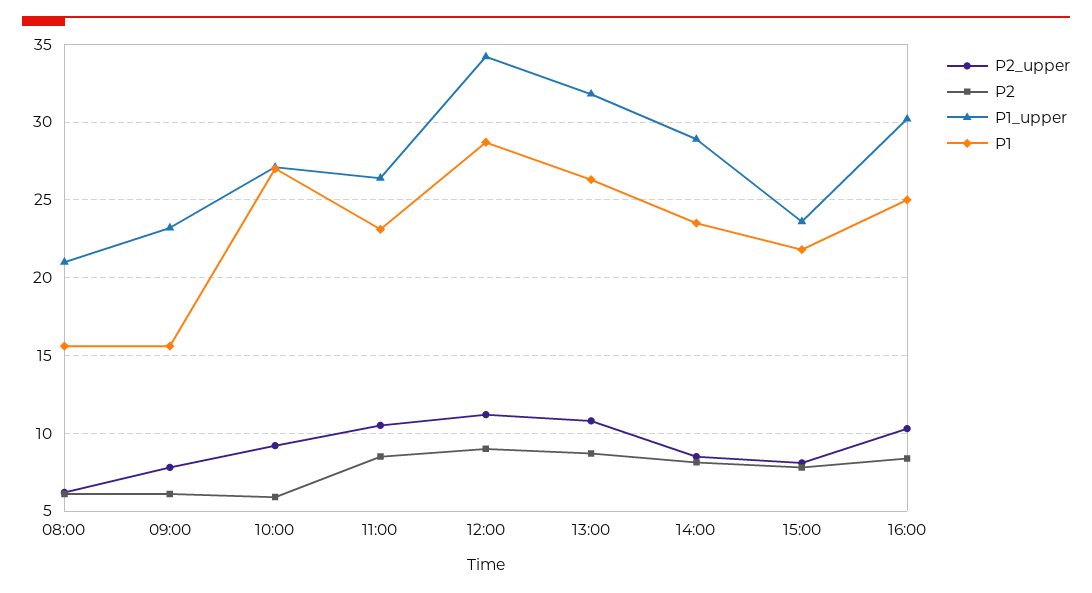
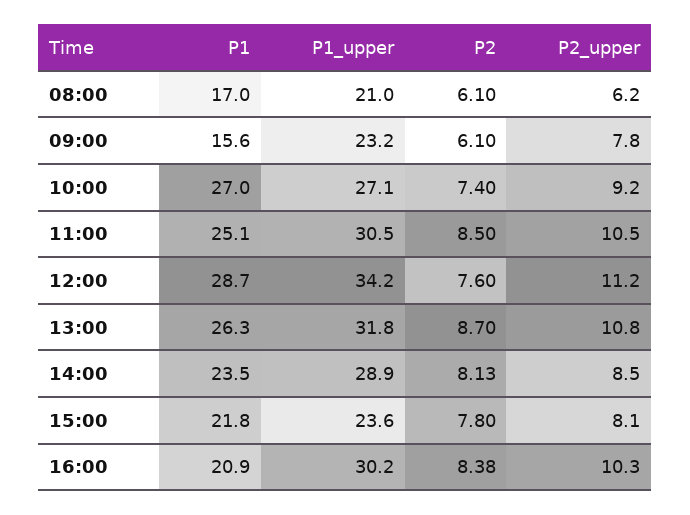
  {
    "P2_upper": {
      "08:00": 6.2,
      "09:00": 7.8,
      "10:00": 9.2,
      "11:00": 10.5,
      "12:00": 11.2,
      "13:00": 10.8,
      "14:00": 8.5,
      "15:00": 8.1,
      "16:00": 10.3
    },
    "P2": {
      "08:00": 6.1,
      "09:00": 6.1,
-     "10:00": 6,
+     "10:00": 7.4,
      "11:00": 8.5,
-     "12:00": 9,
+     "12:00": 7.6,
      "13:00": 8.7,
      "14:00": 8.13,
      "15:00": 7.8,
      "16:00": 8.38
    },
    "P1_upper": {
      "08:00": 21,
      "09:00": 23.2,
      "10:00": 27.1,
-     "11:00": 26.5,
+     "11:00": 30.5,
      "12:00": 34.2,
      "13:00": 31.8,
      "14:00": 28.9,
      "15:00": 23.6,
      "16:00": 30.2
    },
    "P1": {
-     "08:00": 15.5,
+     "08:00": 17,
      "09:00": 15.6,
      "10:00": 27,
-     "11:00": 23,
+     "11:00": 25.1,
      "12:00": 28.7,
      "13:00": 26.3,
      "14:00": 23.5,
      "15:00": 21.8,
-     "16:00": 25
+     "16:00": 20.9
    }
  }

